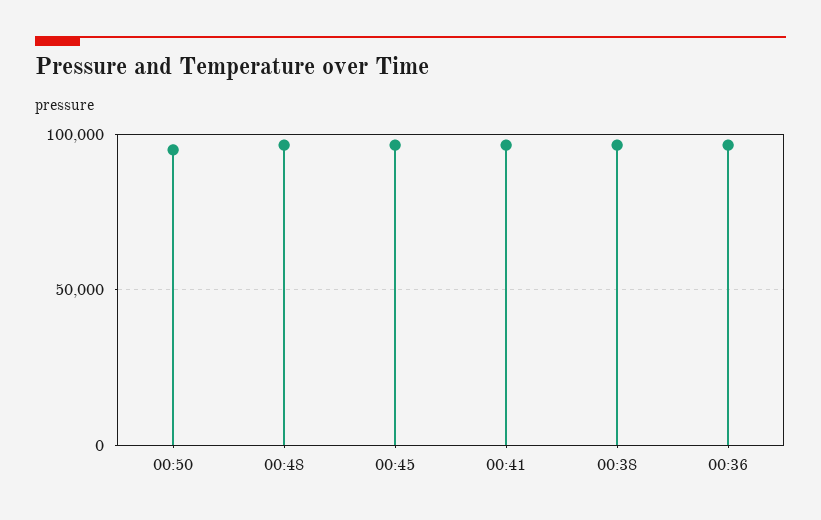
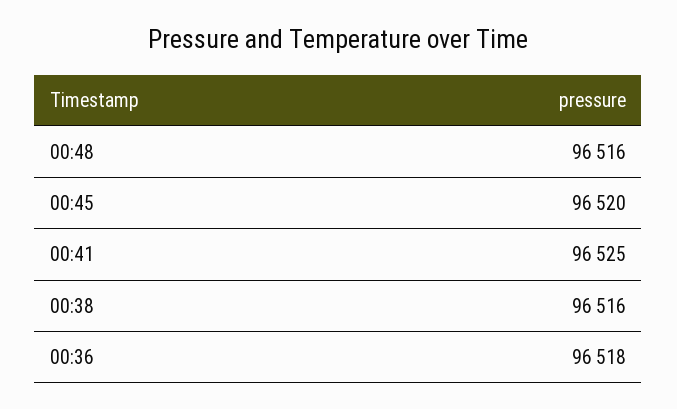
  {
-   "00:50": 95000,
    "00:48": 96516,
    "00:45": 96520,
    "00:41": 96525,
    "00:38": 96516,
    "00:36": 96518
  }

